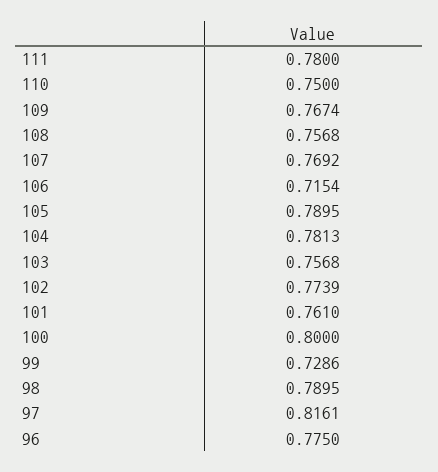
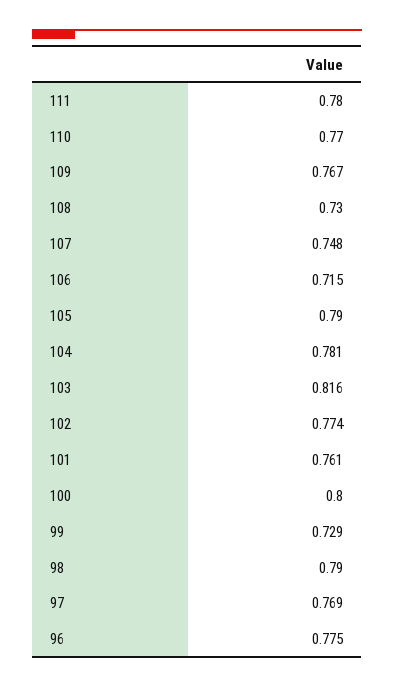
  {
    "111": 0.78,
-   "110": 0.75,
+   "110": 0.77,
    "109": 0.7674,
-   "108": 0.7568,
+   "108": 0.73,
-   "107": 0.7692,
+   "107": 0.748,
    "106": 0.7154,
    "105": 0.7895,
    "104": 0.7813,
-   "103": 0.7568,
+   "103": 0.816,
    "102": 0.7739,
    "101": 0.761,
    "100": 0.8,
    "99": 0.7286,
    "98": 0.7895,
-   "97": 0.8161,
+   "97": 0.769,
    "96": 0.775
  }

